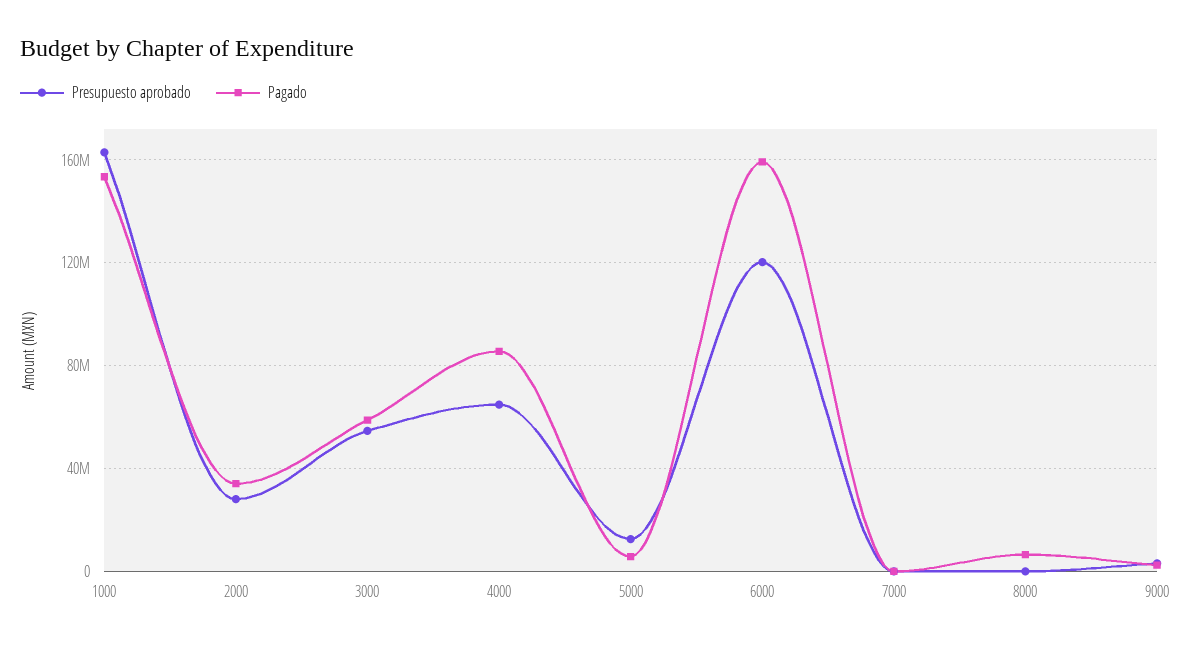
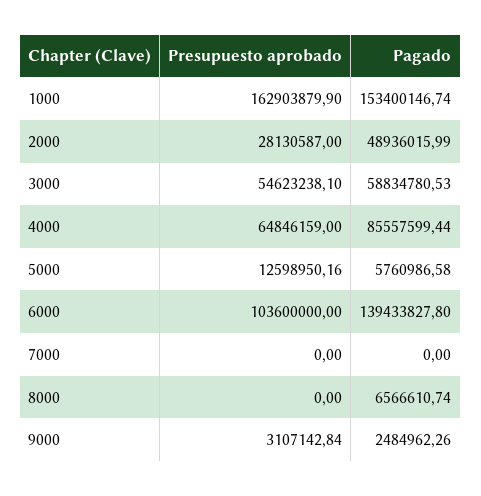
  {
    "Presupuesto aprobado": {
      "1000": 162903879.9,
      "2000": 28130587,
      "3000": 54623238.1,
      "4000": 64846159,
      "5000": 12598950.16,
-     "6000": 120000000,
+     "6000": 103600000,
      "7000": 0,
      "8000": 0,
      "9000": 3107142.84
    },
    "Pagado": {
      "1000": 153400146.74,
-     "2000": 35000000,
+     "2000": 48936015.99,
      "3000": 58834780.53,
      "4000": 85557599.44,
      "5000": 5760986.58,
-     "6000": 160000000,
+     "6000": 139433827.8,
      "7000": 0,
      "8000": 6566610.74,
      "9000": 2484962.26
    }
  }

